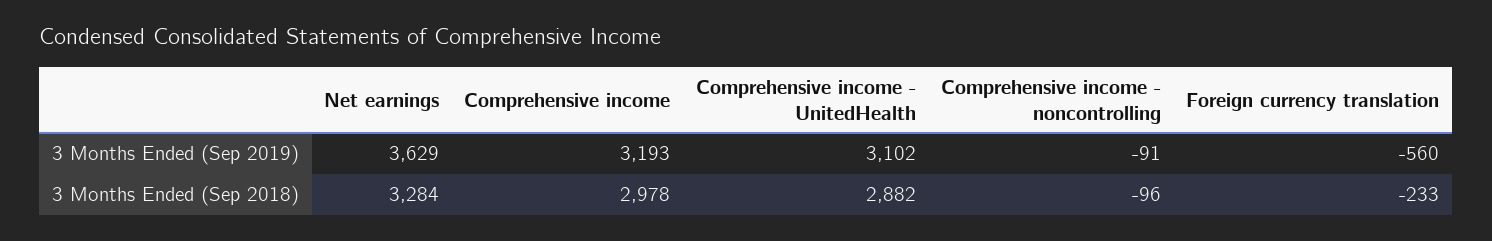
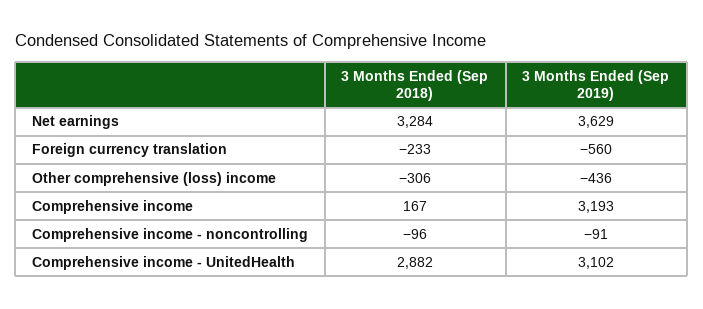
  {
    "Net earnings": {
      "3 Months Ended (Sep 2019)": 3629,
      "3 Months Ended (Sep 2018)": 3284
    },
    "Comprehensive income": {
      "3 Months Ended (Sep 2019)": 3193,
-     "3 Months Ended (Sep 2018)": 2978
+     "3 Months Ended (Sep 2018)": 167
    },
    "Comprehensive income - UnitedHealth": {
      "3 Months Ended (Sep 2019)": 3102,
      "3 Months Ended (Sep 2018)": 2882
    },
    "Comprehensive income - noncontrolling": {
      "3 Months Ended (Sep 2019)": -91,
      "3 Months Ended (Sep 2018)": -96
    },
    "Foreign currency translation": {
      "3 Months Ended (Sep 2019)": -560,
      "3 Months Ended (Sep 2018)": -233
-   }
+   },
+   "Other comprehensive (loss) income": {
+     "3 Months Ended (Sep 2018)": -306,
+     "3 Months Ended (Sep 2019)": -436
+   }
  }

